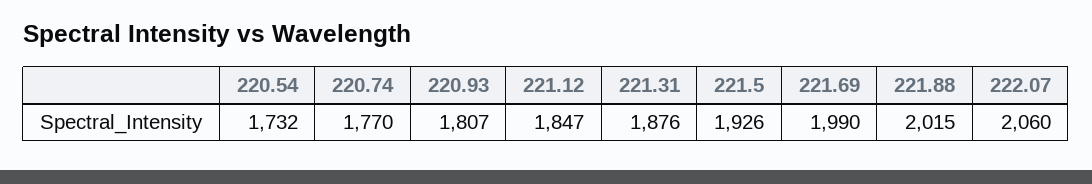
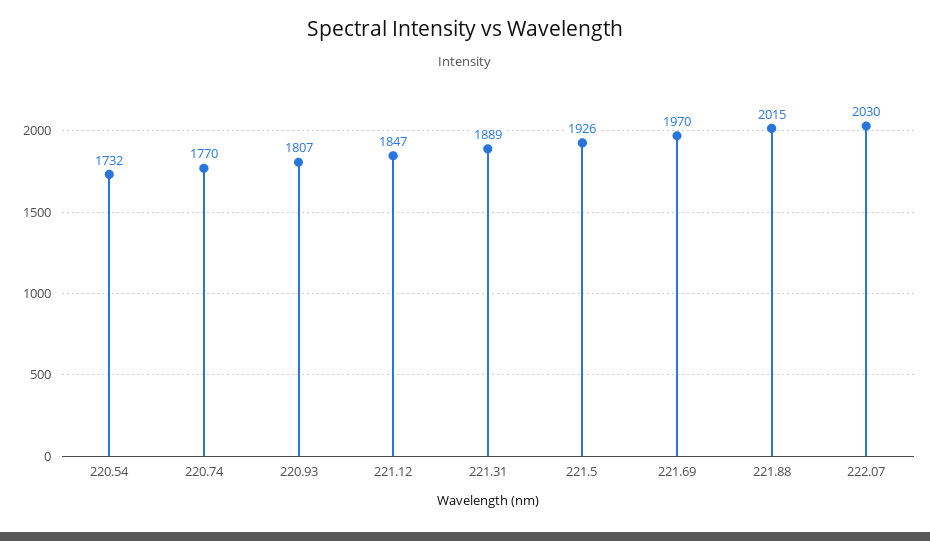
  {
    "220.54": 1732,
    "220.74": 1770,
    "220.93": 1807,
    "221.12": 1847,
-   "221.31": 1876,
+   "221.31": 1889,
    "221.5": 1926,
-   "221.69": 1990,
+   "221.69": 1970,
    "221.88": 2015,
-   "222.07": 2060
+   "222.07": 2030
  }

